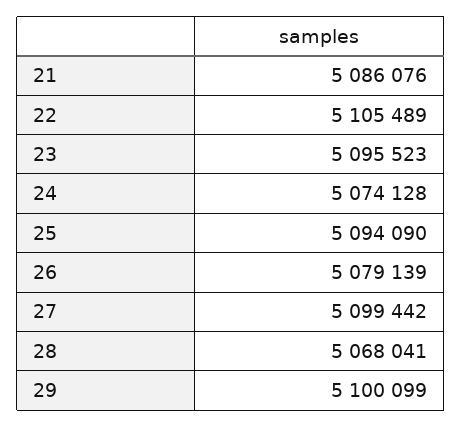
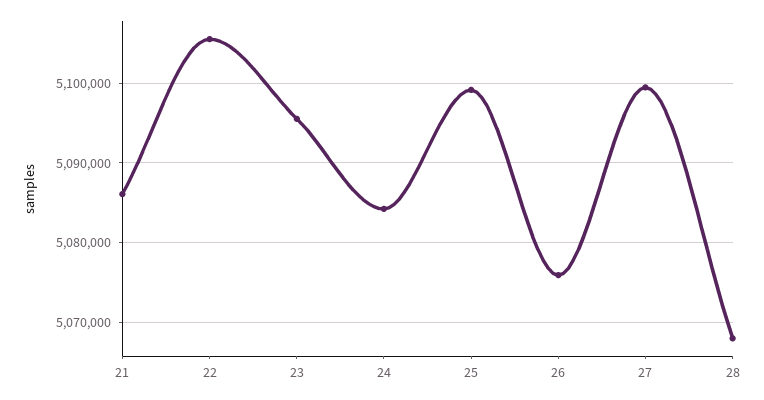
  {
    "21": 5086076,
    "22": 5105489,
    "23": 5095523,
-   "24": 5074128,
+   "24": 5084000,
-   "25": 5094090,
+   "25": 5099000,
-   "26": 5079139,
+   "26": 5076000,
    "27": 5099442,
-   "28": 5068041,
+   "28": 5068041
-   "29": 5100099
  }

